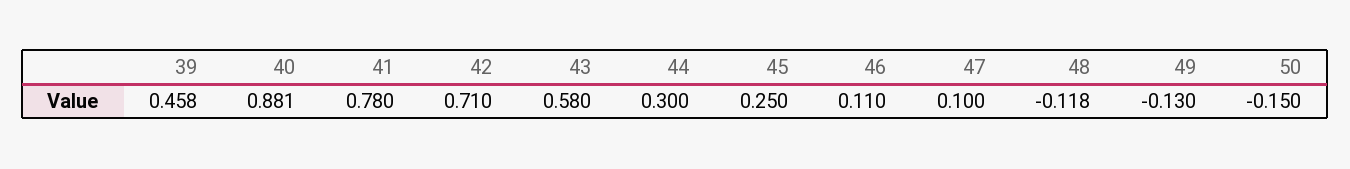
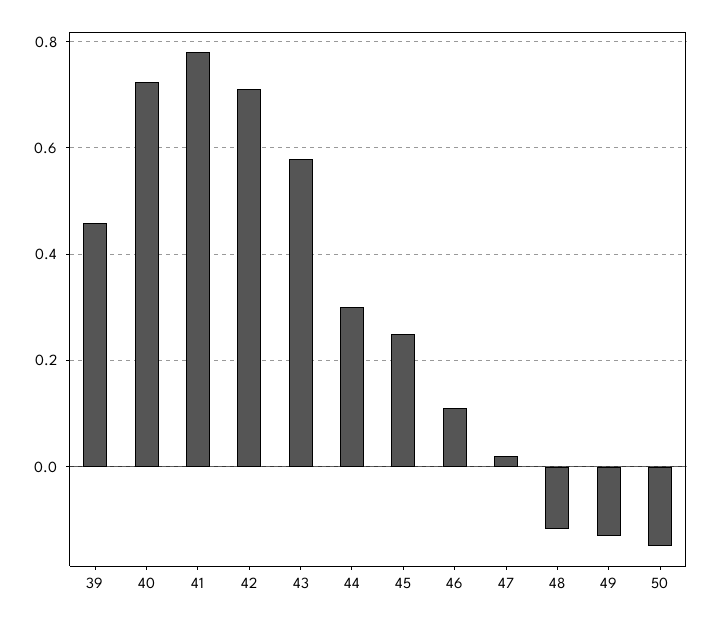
  {
    "39": 0.458,
-   "40": 0.881,
+   "40": 0.72,
    "41": 0.78,
    "42": 0.71,
    "43": 0.58,
    "44": 0.3,
    "45": 0.25,
    "46": 0.11,
-   "47": 0.1,
+   "47": 0.02,
    "48": -0.118,
    "49": -0.13,
    "50": -0.15
  }

